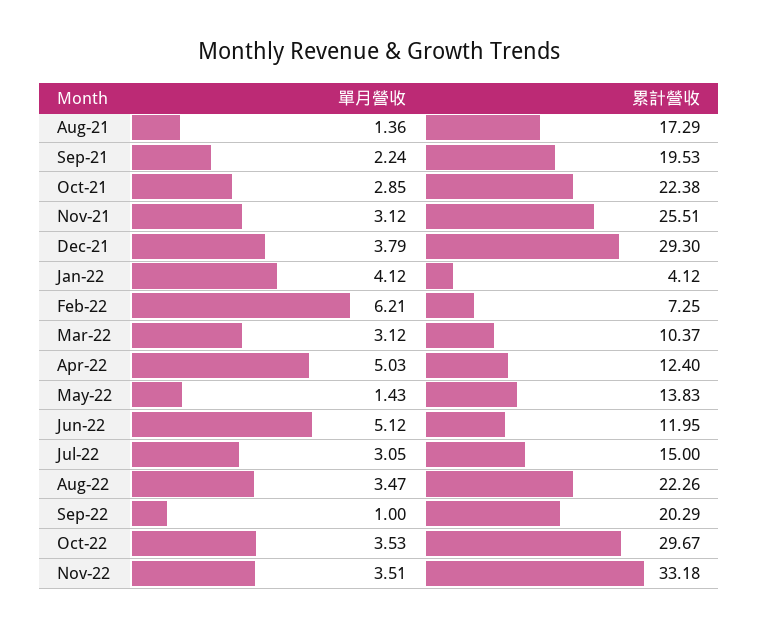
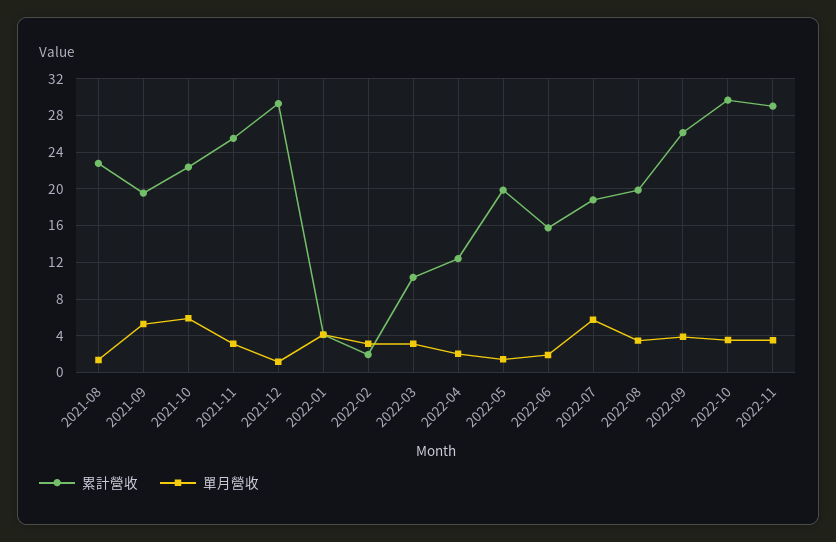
  {
    "單月營收": {
      "Aug-21": 1.36,
-     "Sep-21": 2.24,
+     "Sep-21": 5,
-     "Oct-21": 2.85,
+     "Oct-21": 6,
      "Nov-21": 3.12,
-     "Dec-21": 3.79,
+     "Dec-21": 1,
      "Jan-22": 4.12,
-     "Feb-22": 6.21,
+     "Feb-22": 3,
      "Mar-22": 3.12,
-     "Apr-22": 5.03,
+     "Apr-22": 2,
      "May-22": 1.43,
-     "Jun-22": 5.12,
+     "Jun-22": 2,
-     "Jul-22": 3.05,
+     "Jul-22": 6,
      "Aug-22": 3.47,
-     "Sep-22": 1,
+     "Sep-22": 4,
      "Oct-22": 3.53,
      "Nov-22": 3.51
    },
    "累計營收": {
-     "Aug-21": 17.29,
+     "Aug-21": 23,
      "Sep-21": 19.53,
      "Oct-21": 22.38,
      "Nov-21": 25.51,
      "Dec-21": 29.3,
      "Jan-22": 4.12,
-     "Feb-22": 7.25,
+     "Feb-22": 2,
      "Mar-22": 10.37,
      "Apr-22": 12.4,
-     "May-22": 13.83,
+     "May-22": 20,
-     "Jun-22": 11.95,
+     "Jun-22": 16,
-     "Jul-22": 15,
+     "Jul-22": 19,
-     "Aug-22": 22.26,
+     "Aug-22": 20,
-     "Sep-22": 20.29,
+     "Sep-22": 26,
      "Oct-22": 29.67,
-     "Nov-22": 33.18
+     "Nov-22": 29
    }
  }

